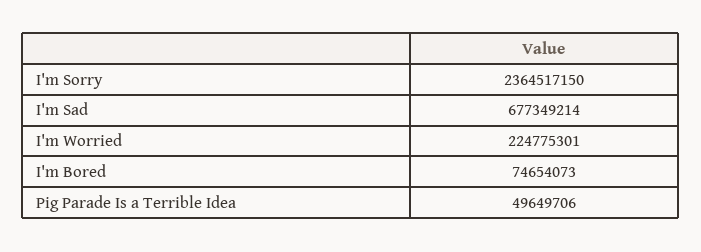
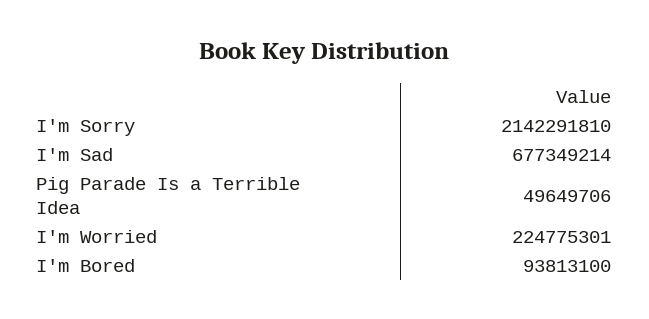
  {
-   "I'm Sorry": 2364517150,
+   "I'm Sorry": 2142291810,
    "I'm Sad": 677349214,
    "I'm Worried": 224775301,
-   "I'm Bored": 74654073,
+   "I'm Bored": 93813100,
    "Pig Parade Is a Terrible Idea": 49649706
  }

